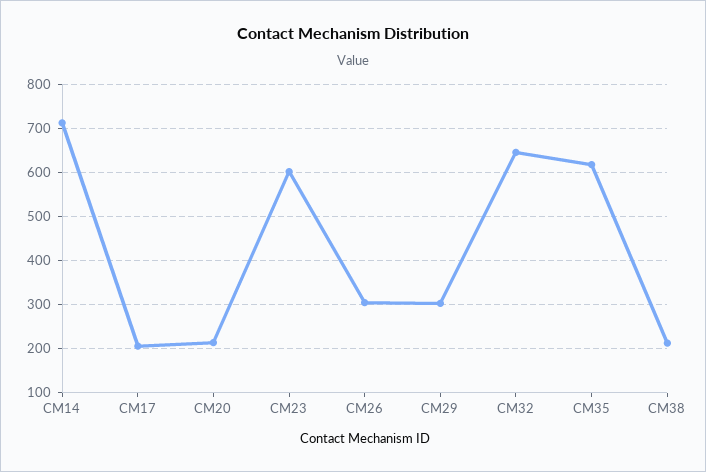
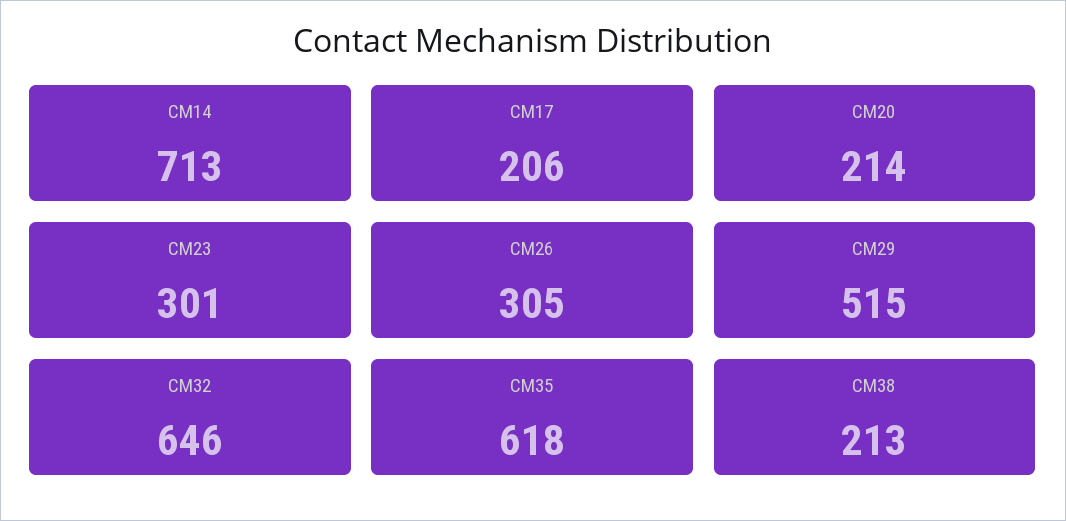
  {
    "CM14": 713,
    "CM17": 206,
    "CM20": 214,
-   "CM23": 600,
+   "CM23": 301,
    "CM26": 305,
-   "CM29": 300,
+   "CM29": 515,
    "CM32": 646,
    "CM35": 618,
    "CM38": 213
  }

